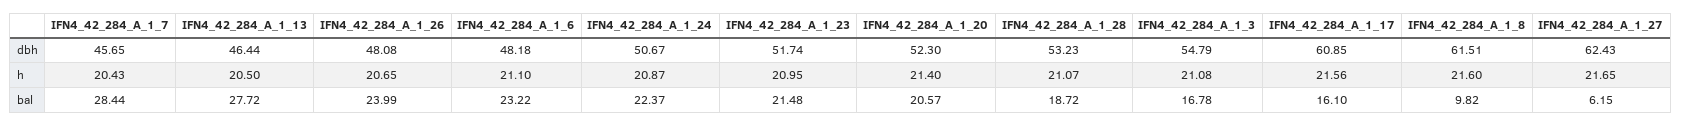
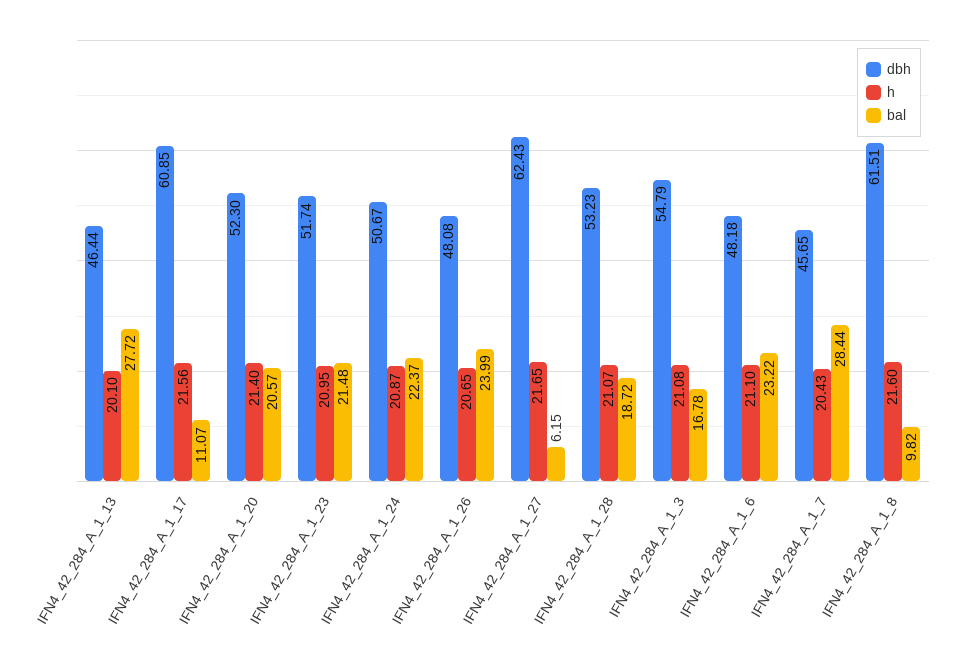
  {
    "dbh": {
      "IFN4_42_284_A_1_7": 45.65,
      "IFN4_42_284_A_1_13": 46.44,
      "IFN4_42_284_A_1_26": 48.08,
      "IFN4_42_284_A_1_6": 48.18,
      "IFN4_42_284_A_1_24": 50.67,
      "IFN4_42_284_A_1_23": 51.74,
      "IFN4_42_284_A_1_20": 52.3,
      "IFN4_42_284_A_1_28": 53.23,
      "IFN4_42_284_A_1_3": 54.79,
      "IFN4_42_284_A_1_17": 60.85,
      "IFN4_42_284_A_1_8": 61.51,
      "IFN4_42_284_A_1_27": 62.43
    },
    "h": {
      "IFN4_42_284_A_1_7": 20.43,
-     "IFN4_42_284_A_1_13": 20.5,
+     "IFN4_42_284_A_1_13": 20.1,
      "IFN4_42_284_A_1_26": 20.65,
      "IFN4_42_284_A_1_6": 21.1,
      "IFN4_42_284_A_1_24": 20.87,
      "IFN4_42_284_A_1_23": 20.95,
      "IFN4_42_284_A_1_20": 21.4,
      "IFN4_42_284_A_1_28": 21.07,
      "IFN4_42_284_A_1_3": 21.08,
      "IFN4_42_284_A_1_17": 21.56,
      "IFN4_42_284_A_1_8": 21.6,
      "IFN4_42_284_A_1_27": 21.65
    },
    "bal": {
      "IFN4_42_284_A_1_7": 28.44,
      "IFN4_42_284_A_1_13": 27.72,
      "IFN4_42_284_A_1_26": 23.99,
      "IFN4_42_284_A_1_6": 23.22,
      "IFN4_42_284_A_1_24": 22.37,
      "IFN4_42_284_A_1_23": 21.48,
      "IFN4_42_284_A_1_20": 20.57,
      "IFN4_42_284_A_1_28": 18.72,
      "IFN4_42_284_A_1_3": 16.78,
-     "IFN4_42_284_A_1_17": 16.1,
+     "IFN4_42_284_A_1_17": 11.07,
      "IFN4_42_284_A_1_8": 9.82,
      "IFN4_42_284_A_1_27": 6.15
    }
  }

